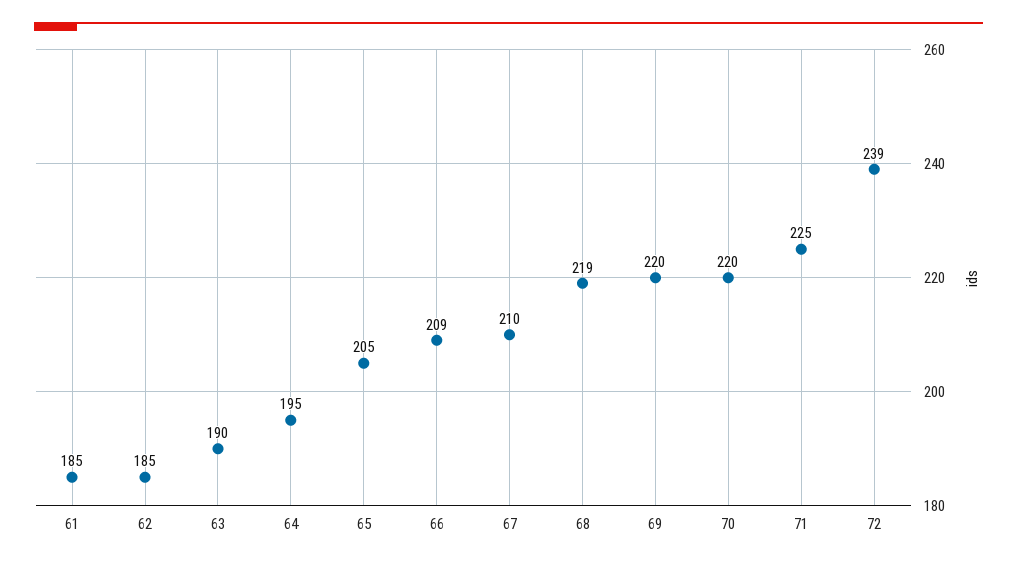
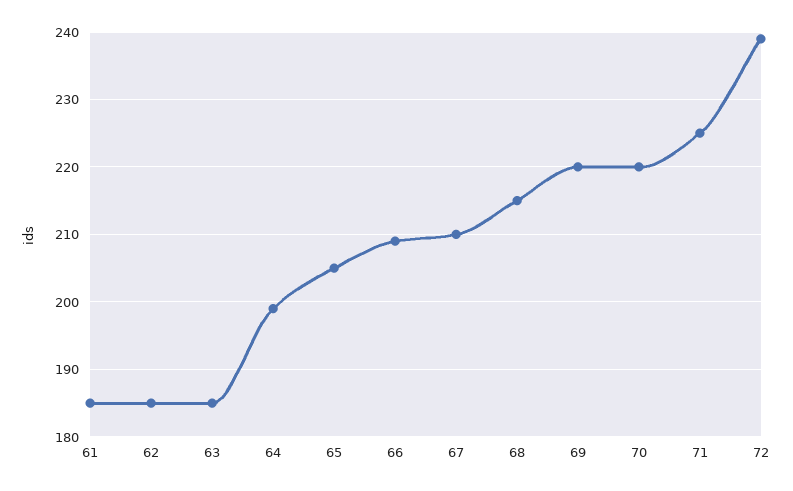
  {
    "61": 185,
    "62": 185,
-   "63": 190,
+   "63": 185,
-   "64": 195,
+   "64": 199,
    "65": 205,
    "66": 209,
    "67": 210,
-   "68": 219,
+   "68": 215,
    "69": 220,
    "70": 220,
    "71": 225,
    "72": 239
  }

